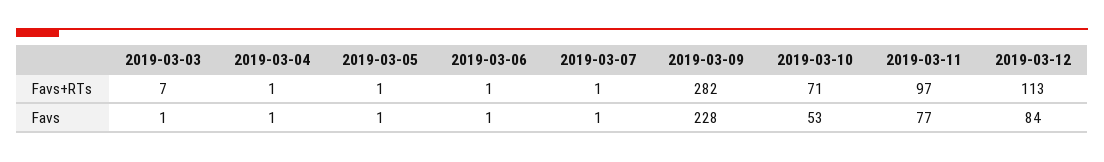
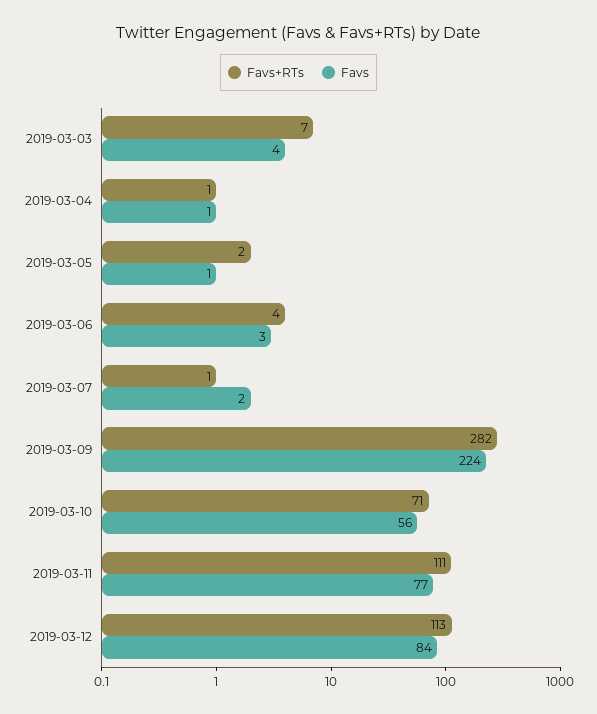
  {
    "Favs+RTs": {
      "2019-03-03": 7,
      "2019-03-04": 1,
-     "2019-03-05": 1,
+     "2019-03-05": 2,
-     "2019-03-06": 1,
+     "2019-03-06": 4,
      "2019-03-07": 1,
      "2019-03-09": 282,
      "2019-03-10": 71,
-     "2019-03-11": 97,
+     "2019-03-11": 111,
      "2019-03-12": 113
    },
    "Favs": {
-     "2019-03-03": 1,
+     "2019-03-03": 4,
      "2019-03-04": 1,
      "2019-03-05": 1,
-     "2019-03-06": 1,
+     "2019-03-06": 3,
-     "2019-03-07": 1,
+     "2019-03-07": 2,
-     "2019-03-09": 228,
+     "2019-03-09": 224,
-     "2019-03-10": 53,
+     "2019-03-10": 56,
      "2019-03-11": 77,
      "2019-03-12": 84
    }
  }

